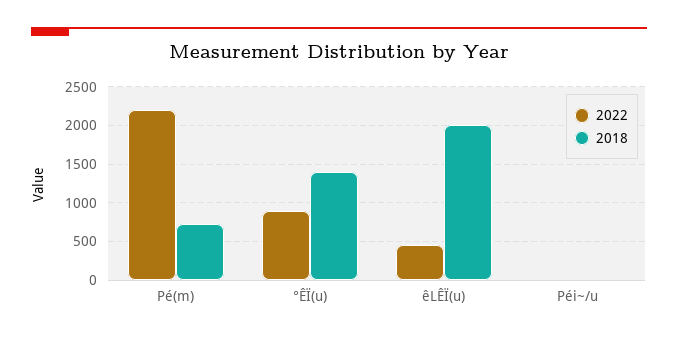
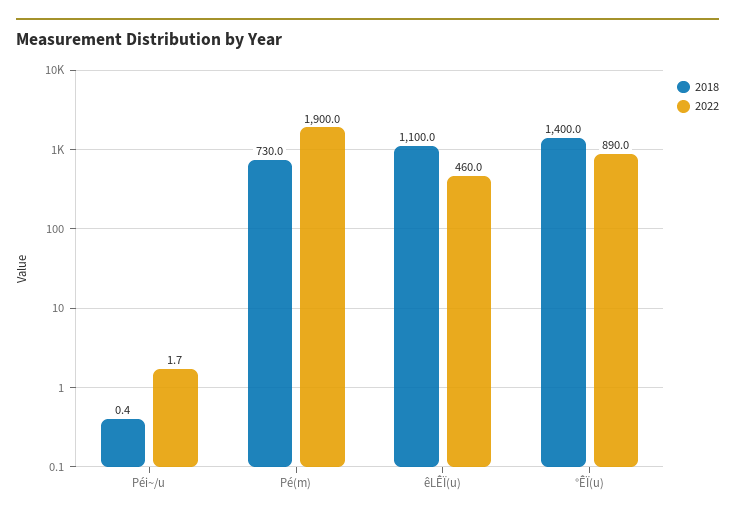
  {
    "2022": {
-     "Pé(m)": 2200,
+     "Pé(m)": 1900,
      "°ÊÏ(u)": 890,
      "êLÊÏ(u)": 460,
      "Péi~/u": 1.7
    },
    "2018": {
      "Pé(m)": 730,
      "°ÊÏ(u)": 1400,
-     "êLÊÏ(u)": 2000,
+     "êLÊÏ(u)": 1100,
      "Péi~/u": 0.4
    }
  }

